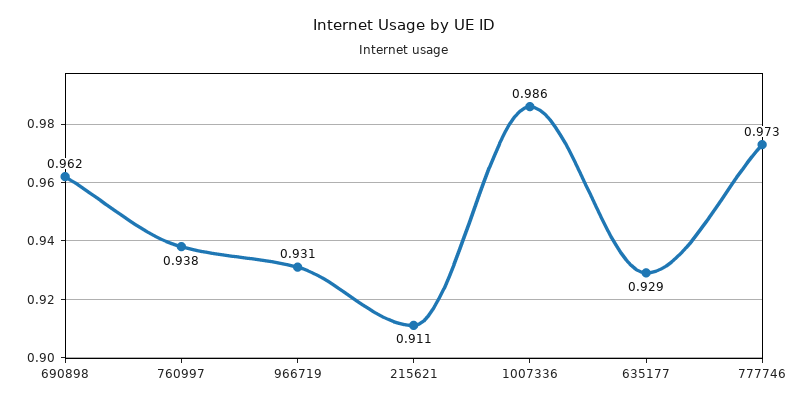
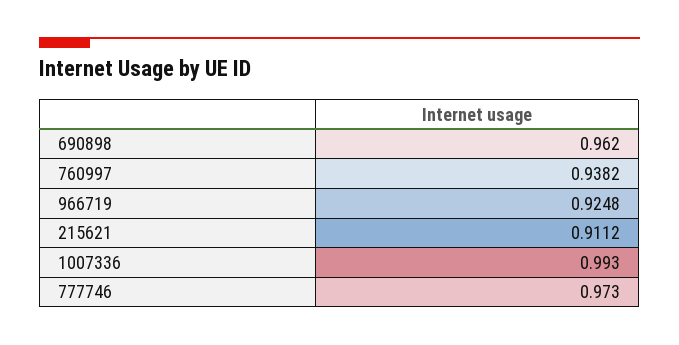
  {
    "690898": 0.962,
    "760997": 0.9382,
-   "966719": 0.931,
+   "966719": 0.9248,
    "215621": 0.9112,
-   "1007336": 0.986,
+   "1007336": 0.993,
-   "635177": 0.929,
    "777746": 0.973
  }

